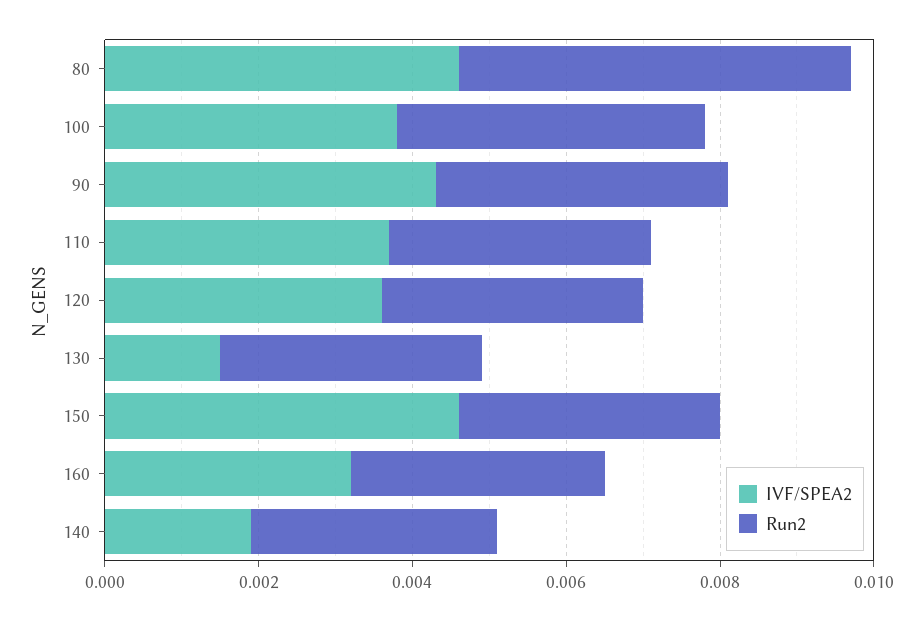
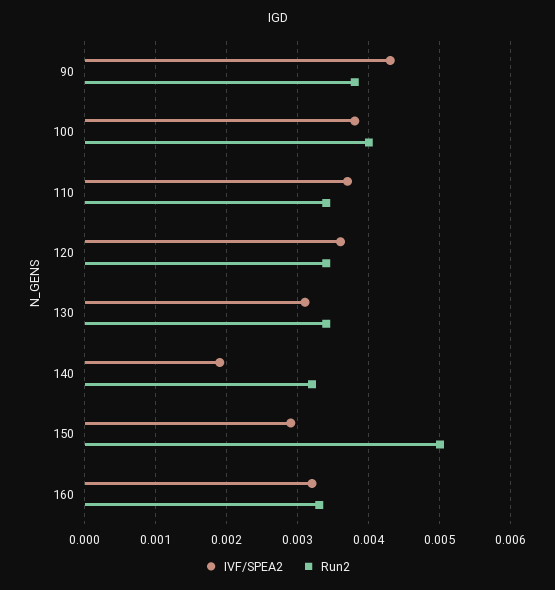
  {
    "IVF/SPEA2": {
-     "80": 0.0045,
      "100": 0.0038,
      "90": 0.0043,
      "110": 0.0037,
      "120": 0.0036,
-     "130": 0.0015,
+     "130": 0.0031,
-     "150": 0.0045,
+     "150": 0.0029,
      "160": 0.0032,
      "140": 0.0019
    },
    "Run2": {
-     "80": 0.005,
      "100": 0.004,
      "90": 0.0038,
      "110": 0.0034,
      "120": 0.0034,
      "130": 0.0034,
-     "150": 0.0035,
+     "150": 0.005,
      "160": 0.0033,
      "140": 0.0032
    }
  }

